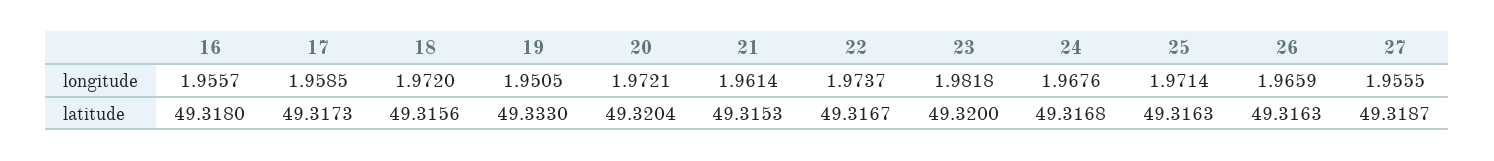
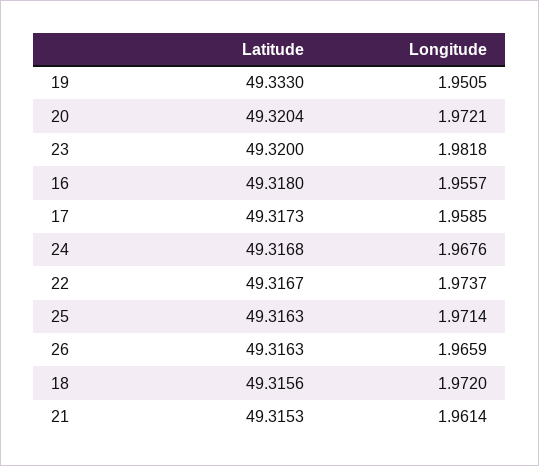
  {
    "16": {
      "longitude": 1.9557,
      "latitude": 49.318
    },
    "17": {
      "longitude": 1.9585,
      "latitude": 49.3173
    },
    "18": {
      "longitude": 1.972,
      "latitude": 49.3156
    },
    "19": {
      "longitude": 1.9505,
      "latitude": 49.333
    },
    "20": {
      "longitude": 1.9721,
      "latitude": 49.3204
    },
    "21": {
      "longitude": 1.9614,
      "latitude": 49.3153
    },
    "22": {
      "longitude": 1.9737,
      "latitude": 49.3167
    },
    "23": {
      "longitude": 1.9818,
      "latitude": 49.32
    },
    "24": {
      "longitude": 1.9676,
      "latitude": 49.3168
    },
    "25": {
      "longitude": 1.9714,
      "latitude": 49.3163
    },
    "26": {
      "longitude": 1.9659,
      "latitude": 49.3163
-   },
+   }
-   "27": {
-     "longitude": 1.9555,
-     "latitude": 49.3187
-   }
  }

